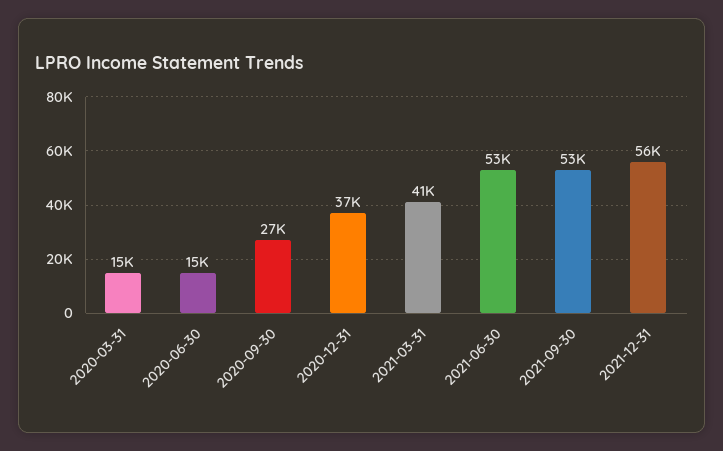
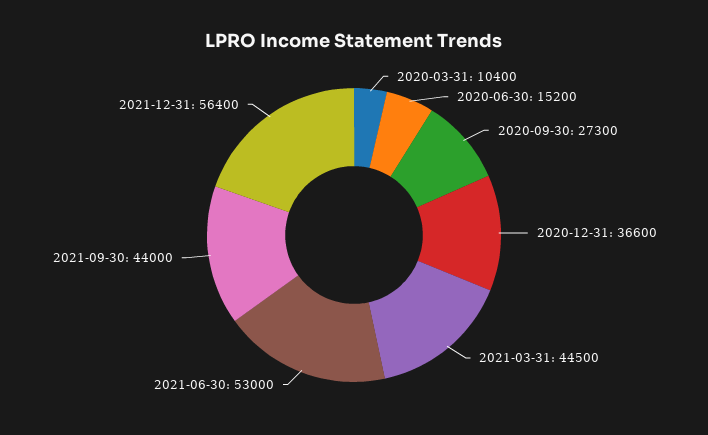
  {
-   "2020-03-31": 15000,
+   "2020-03-31": 10400,
    "2020-06-30": 15200,
    "2020-09-30": 27300,
    "2020-12-31": 36600,
-   "2021-03-31": 41000,
+   "2021-03-31": 44500,
    "2021-06-30": 53000,
-   "2021-09-30": 53000,
+   "2021-09-30": 44000,
    "2021-12-31": 56400
  }

